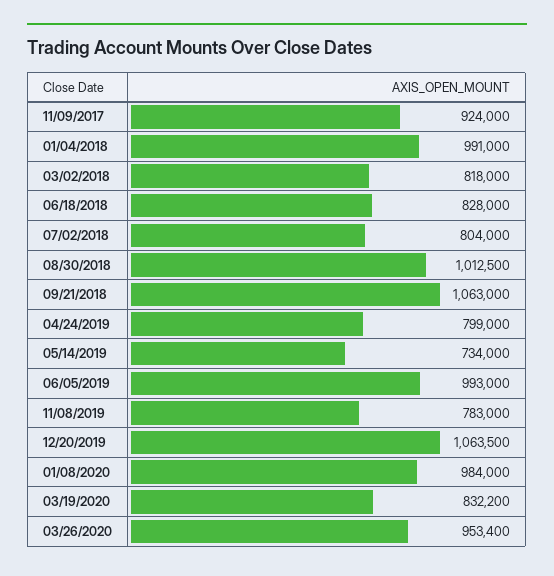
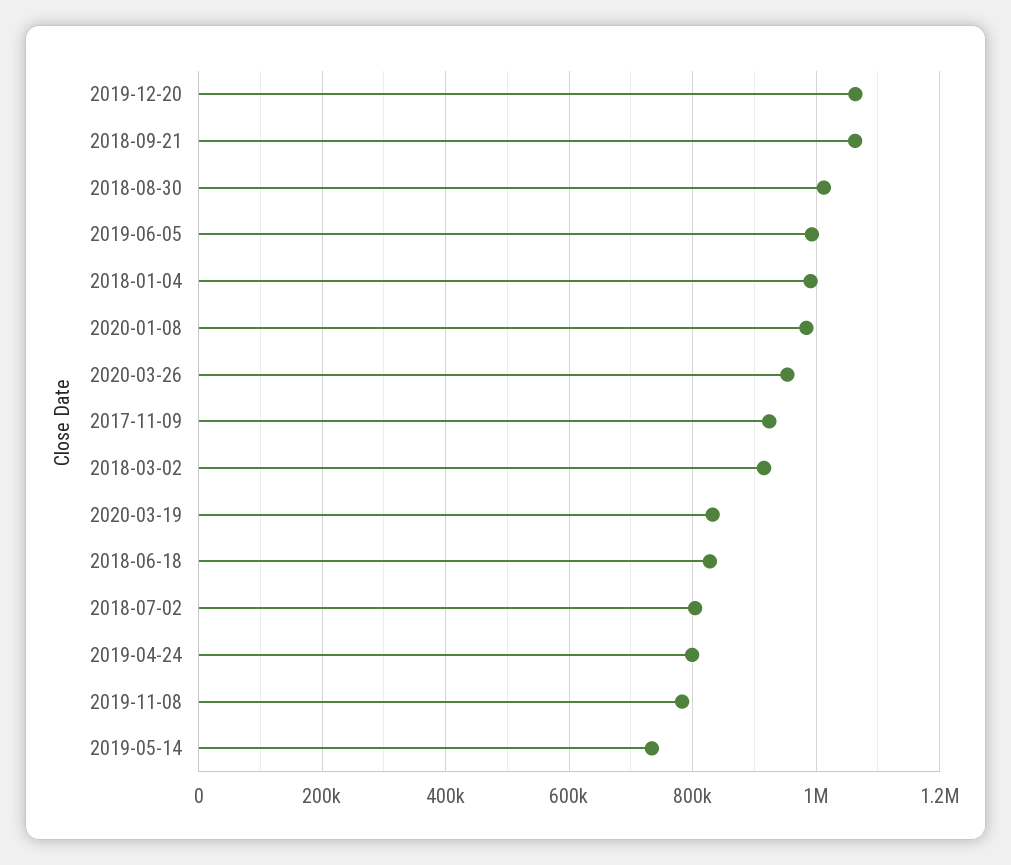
  {
    "11/09/2017": 924000,
    "01/04/2018": 991000,
-   "03/02/2018": 818000,
+   "03/02/2018": 920000,
    "06/18/2018": 828000,
    "07/02/2018": 804000,
    "08/30/2018": 1012500,
    "09/21/2018": 1063000,
    "04/24/2019": 799000,
    "05/14/2019": 734000,
    "06/05/2019": 993000,
    "11/08/2019": 783000,
    "12/20/2019": 1063500,
    "01/08/2020": 984000,
    "03/19/2020": 832200,
    "03/26/2020": 953400
  }

